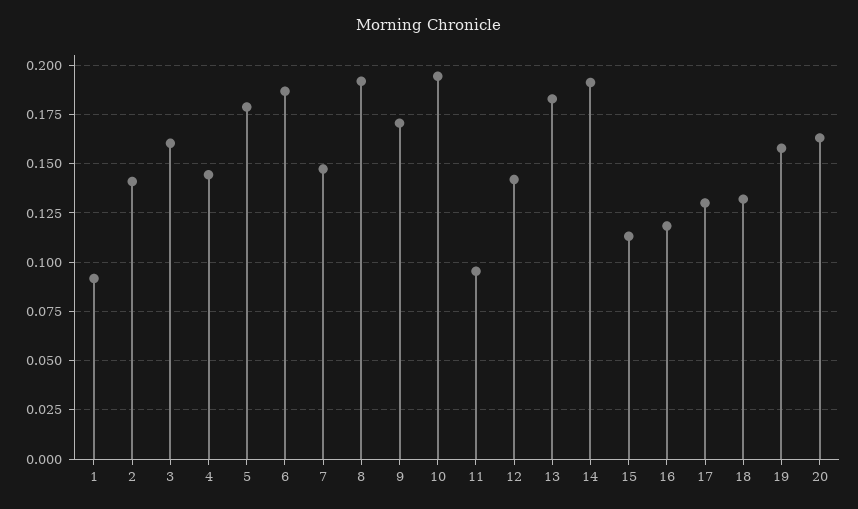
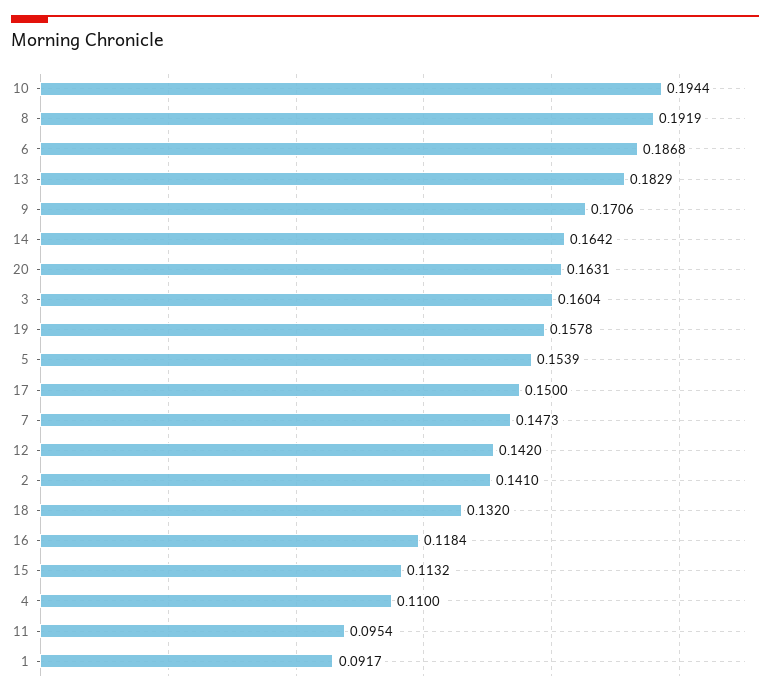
  {
    "1": 0.0917,
    "2": 0.141,
    "3": 0.1604,
-   "4": 0.145,
+   "4": 0.11,
-   "5": 0.18,
+   "5": 0.1539,
    "6": 0.1868,
    "7": 0.1473,
    "8": 0.1919,
    "9": 0.1706,
    "10": 0.1944,
    "11": 0.0954,
    "12": 0.142,
    "13": 0.1829,
-   "14": 0.19,
+   "14": 0.1642,
    "15": 0.1132,
    "16": 0.1184,
-   "17": 0.13,
+   "17": 0.15,
    "18": 0.132,
    "19": 0.1578,
    "20": 0.1631
  }

